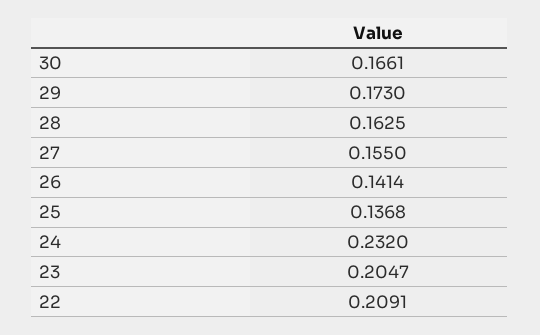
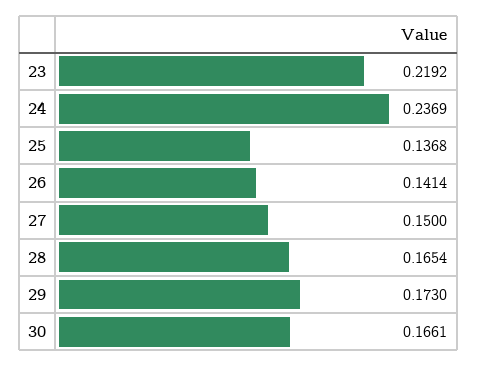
  {
    "30": 0.1661,
    "29": 0.173,
-   "28": 0.1625,
+   "28": 0.1654,
-   "27": 0.155,
+   "27": 0.15,
    "26": 0.1414,
    "25": 0.1368,
-   "24": 0.232,
+   "24": 0.2369,
-   "23": 0.2047,
+   "23": 0.2192
-   "22": 0.2091
  }

